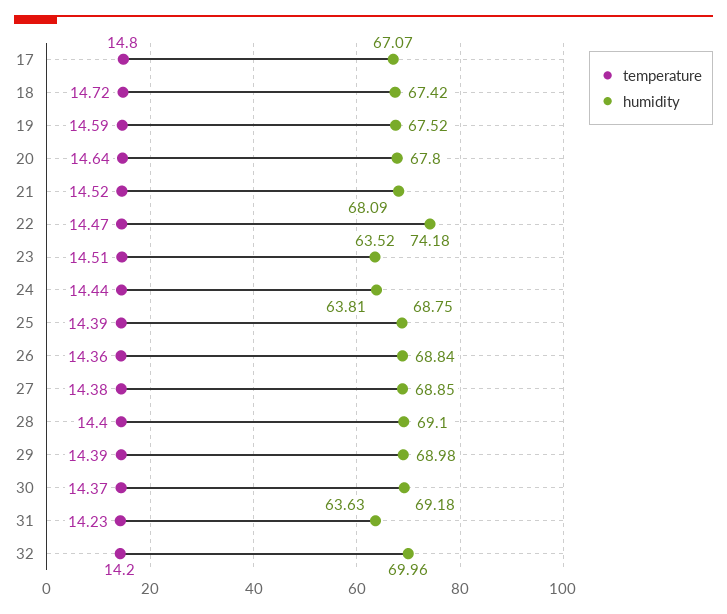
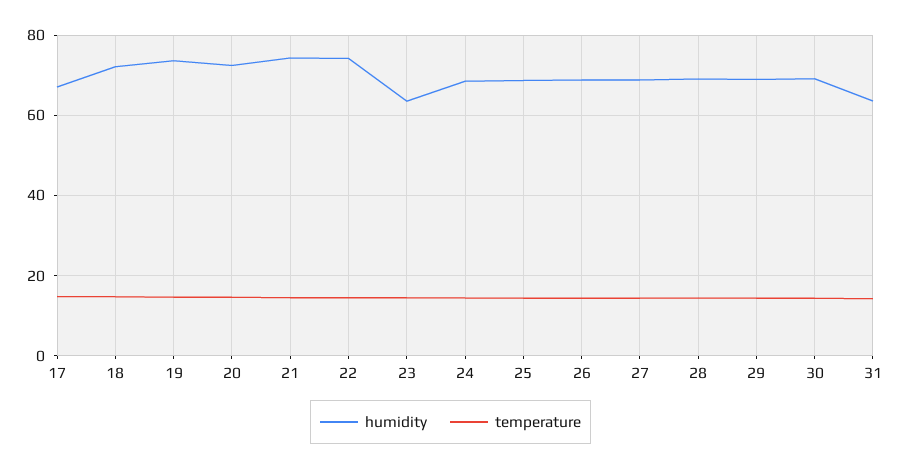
  {
    "temperature": {
      "17": 14.8,
      "18": 14.72,
      "19": 14.59,
      "20": 14.64,
      "21": 14.52,
      "22": 14.47,
      "23": 14.51,
      "24": 14.44,
      "25": 14.39,
      "26": 14.36,
      "27": 14.38,
      "28": 14.4,
      "29": 14.39,
      "30": 14.37,
-     "31": 14.23,
+     "31": 14.23
-     "32": 14.2
    },
    "humidity": {
      "17": 67.07,
-     "18": 67.42,
+     "18": 72,
-     "19": 67.52,
+     "19": 74,
-     "20": 67.8,
+     "20": 72,
-     "21": 68.09,
+     "21": 74,
      "22": 74.18,
      "23": 63.52,
-     "24": 63.81,
+     "24": 68,
      "25": 68.75,
      "26": 68.84,
      "27": 68.85,
      "28": 69.1,
      "29": 68.98,
      "30": 69.18,
-     "31": 63.63,
+     "31": 63.63
-     "32": 69.96
    }
  }

